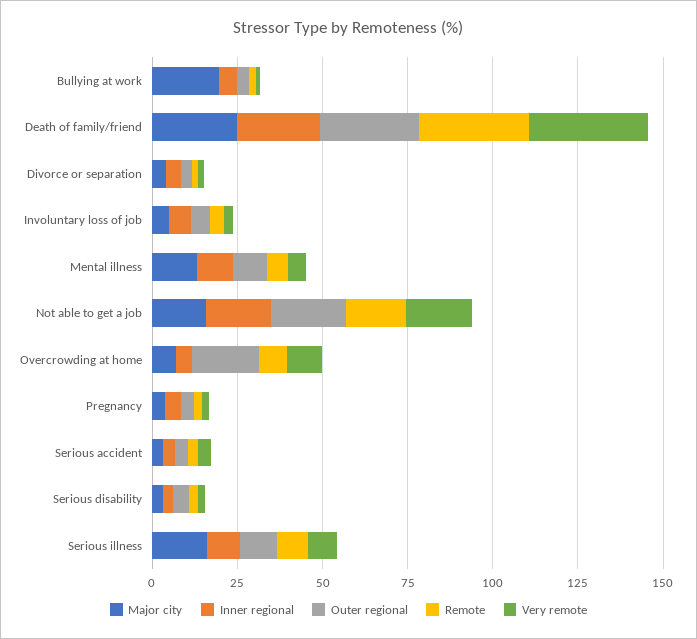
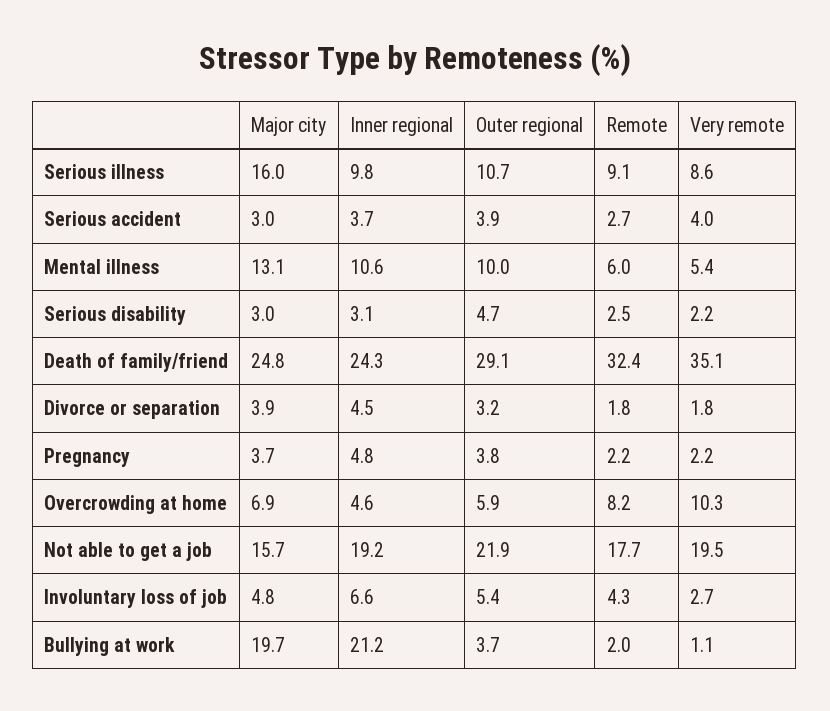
  {
    "Major city": {
      "Bullying at work": 19.7,
      "Death of family/friend": 24.8,
      "Divorce or separation": 3.9,
      "Involuntary loss of job": 4.8,
      "Mental illness": 13.1,
      "Not able to get a job": 15.7,
      "Overcrowding at home": 6.9,
      "Pregnancy": 3.7,
      "Serious accident": 3,
      "Serious disability": 3,
      "Serious illness": 16
    },
    "Inner regional": {
-     "Bullying at work": 5,
+     "Bullying at work": 21.2,
      "Death of family/friend": 24.3,
      "Divorce or separation": 4.5,
      "Involuntary loss of job": 6.6,
      "Mental illness": 10.6,
      "Not able to get a job": 19.2,
      "Overcrowding at home": 4.6,
      "Pregnancy": 4.8,
      "Serious accident": 3.7,
      "Serious disability": 3.1,
      "Serious illness": 9.8
    },
    "Outer regional": {
      "Bullying at work": 3.7,
      "Death of family/friend": 29.1,
      "Divorce or separation": 3.2,
      "Involuntary loss of job": 5.4,
      "Mental illness": 10,
      "Not able to get a job": 21.9,
-     "Overcrowding at home": 20,
+     "Overcrowding at home": 5.9,
      "Pregnancy": 3.8,
      "Serious accident": 3.9,
      "Serious disability": 4.7,
      "Serious illness": 10.7
    },
    "Remote": {
      "Bullying at work": 2,
      "Death of family/friend": 32.4,
      "Divorce or separation": 1.8,
      "Involuntary loss of job": 4.3,
      "Mental illness": 6,
      "Not able to get a job": 17.7,
      "Overcrowding at home": 8.2,
      "Pregnancy": 2.2,
      "Serious accident": 2.7,
      "Serious disability": 2.5,
      "Serious illness": 9.1
    },
    "Very remote": {
      "Bullying at work": 1.1,
      "Death of family/friend": 35.1,
      "Divorce or separation": 1.8,
      "Involuntary loss of job": 2.7,
      "Mental illness": 5.4,
      "Not able to get a job": 19.5,
      "Overcrowding at home": 10.3,
      "Pregnancy": 2.2,
      "Serious accident": 4,
      "Serious disability": 2.2,
      "Serious illness": 8.6
    }
  }

